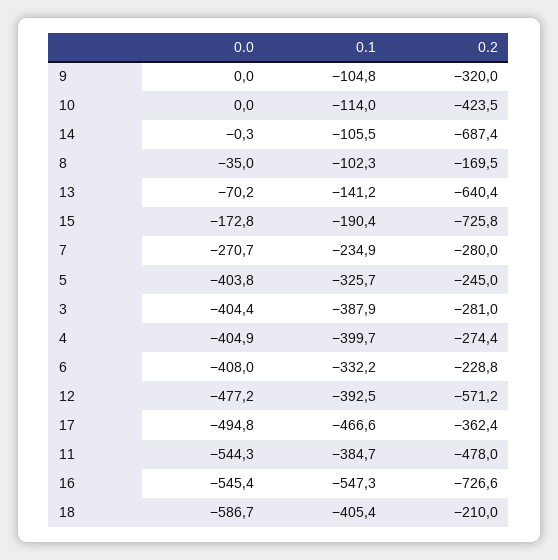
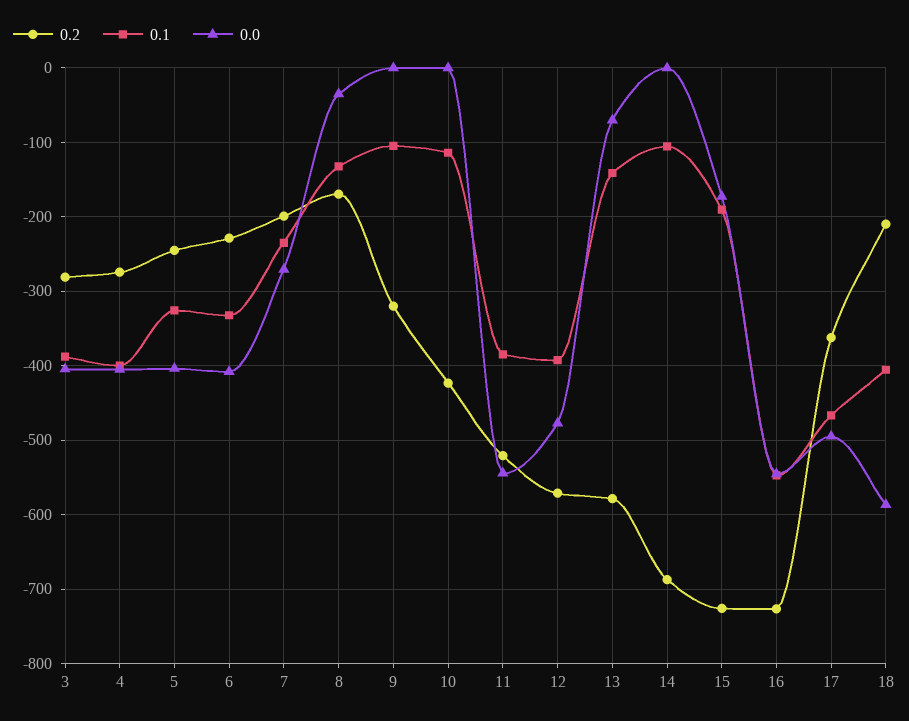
  {
    "0.0": {
      "9": 0,
      "10": 0,
      "14": -0.3,
      "8": -35,
      "13": -70.2,
      "15": -172.8,
      "7": -270.7,
      "5": -403.8,
      "3": -404.4,
      "4": -404.9,
      "6": -408,
      "12": -477.2,
      "17": -494.8,
      "11": -544.3,
      "16": -545.4,
      "18": -586.7
    },
    "0.1": {
      "9": -104.8,
      "10": -114,
      "14": -105.5,
-     "8": -102.3,
+     "8": -130,
      "13": -141.2,
      "15": -190.4,
      "7": -234.9,
      "5": -325.7,
      "3": -387.9,
      "4": -399.7,
      "6": -332.2,
      "12": -392.5,
      "17": -466.6,
      "11": -384.7,
      "16": -547.3,
      "18": -405.4
    },
    "0.2": {
      "9": -320,
      "10": -423.5,
      "14": -687.4,
      "8": -169.5,
-     "13": -640.4,
+     "13": -580,
      "15": -725.8,
-     "7": -280,
+     "7": -200,
      "5": -245,
      "3": -281,
      "4": -274.4,
      "6": -228.8,
      "12": -571.2,
      "17": -362.4,
-     "11": -478,
+     "11": -520,
      "16": -726.6,
      "18": -210
    }
  }

